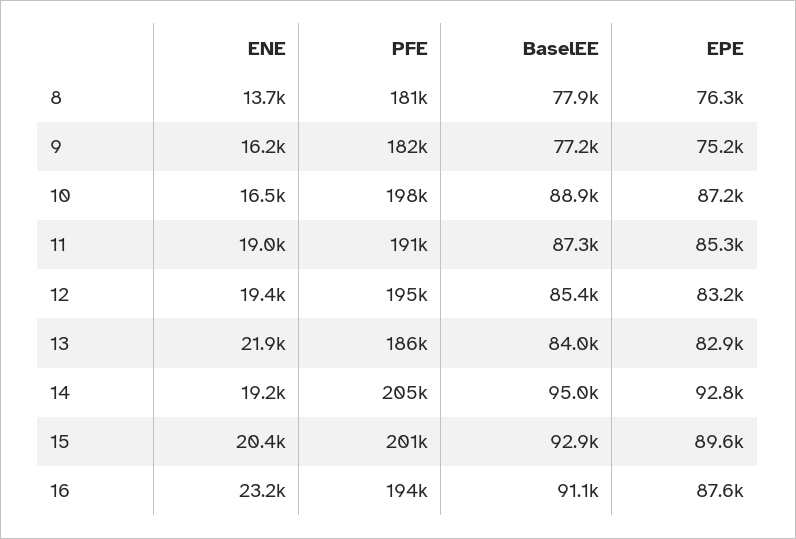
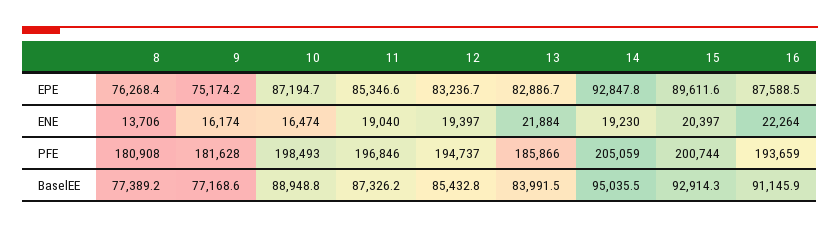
  {
    "ENE": {
      "8": 13706,
      "9": 16174,
      "10": 16474,
      "11": 19040,
      "12": 19397,
      "13": 21884,
      "14": 19230,
      "15": 20397,
-     "16": 23200
+     "16": 22264
    },
    "PFE": {
      "8": 180908,
      "9": 181628,
      "10": 198493,
-     "11": 191000,
+     "11": 196846,
      "12": 194737,
      "13": 185866,
      "14": 205059,
      "15": 200744,
      "16": 193659
    },
    "BaselEE": {
-     "8": 77900,
+     "8": 77389.2,
      "9": 77168.6,
      "10": 88948.8,
      "11": 87326.2,
      "12": 85432.8,
      "13": 83991.5,
      "14": 95035.5,
      "15": 92914.3,
      "16": 91145.9
    },
    "EPE": {
      "8": 76268.4,
      "9": 75174.2,
      "10": 87194.7,
      "11": 85346.6,
      "12": 83236.7,
      "13": 82886.7,
      "14": 92847.8,
      "15": 89611.6,
      "16": 87588.5
    }
  }

